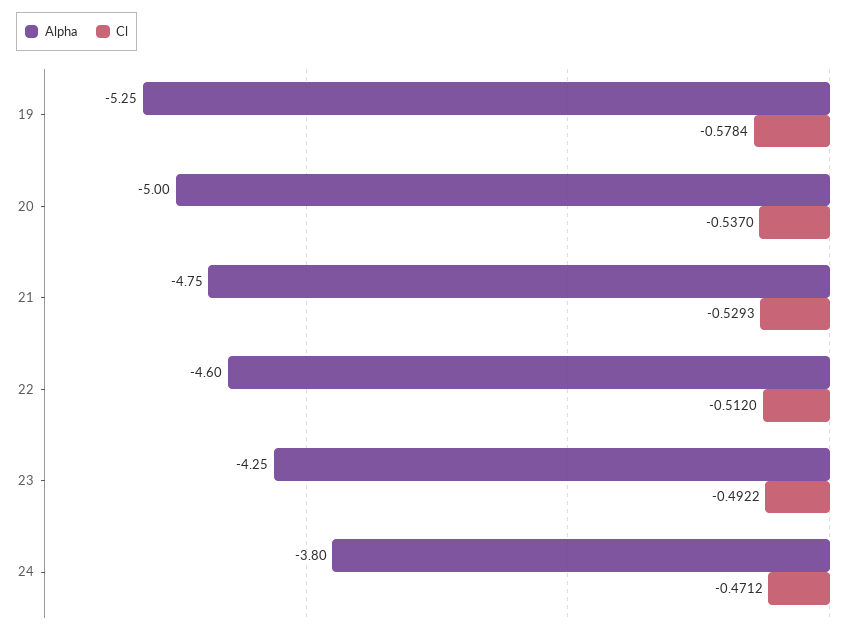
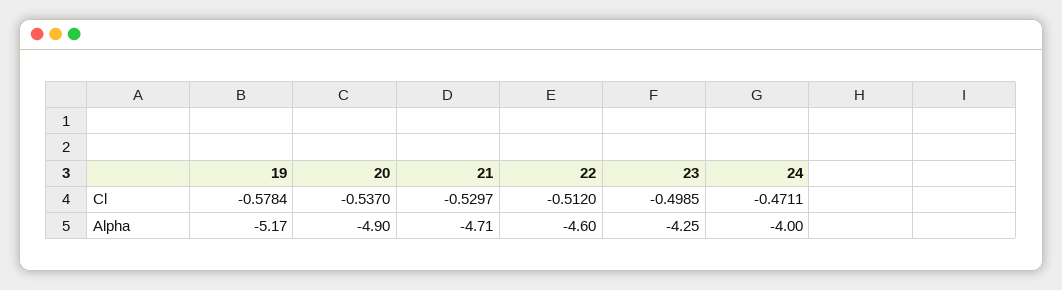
  {
    "Alpha": {
-     "19": -5.25,
+     "19": -5.17,
-     "20": -5,
+     "20": -4.9,
-     "21": -4.75,
+     "21": -4.71,
      "22": -4.6,
      "23": -4.25,
-     "24": -3.8
+     "24": -4
    },
    "Cl": {
      "19": -0.5784,
      "20": -0.537,
-     "21": -0.5293,
+     "21": -0.5297,
      "22": -0.512,
-     "23": -0.4922,
+     "23": -0.4985,
-     "24": -0.4712
+     "24": -0.4711
    }
  }

